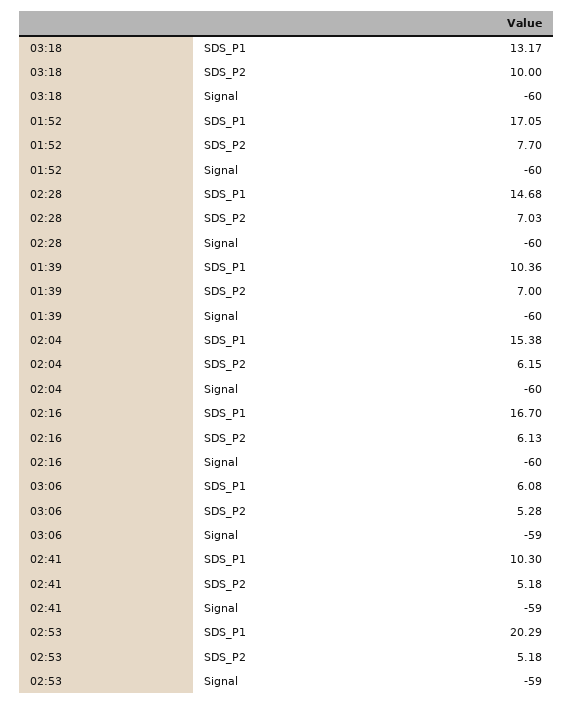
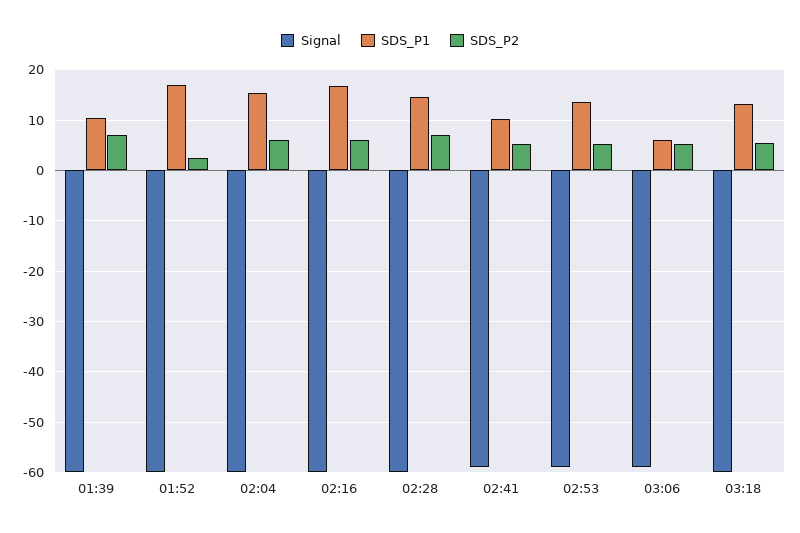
  {
    "SDS_P1": {
      "03:18": 13.17,
      "01:52": 17.05,
      "02:28": 14.68,
      "01:39": 10.36,
      "02:04": 15.38,
      "02:16": 16.7,
      "03:06": 6.08,
      "02:41": 10.3,
-     "02:53": 20.29
+     "02:53": 14
    },
    "SDS_P2": {
-     "03:18": 10,
+     "03:18": 6,
-     "01:52": 7.7,
+     "01:52": 2,
      "02:28": 7.03,
      "01:39": 7,
      "02:04": 6.15,
      "02:16": 6.13,
      "03:06": 5.28,
      "02:41": 5.18,
      "02:53": 5.18
    },
    "Signal": {
      "03:18": -60,
      "01:52": -60,
      "02:28": -60,
      "01:39": -60,
      "02:04": -60,
      "02:16": -60,
      "03:06": -59,
      "02:41": -59,
      "02:53": -59
    }
  }

